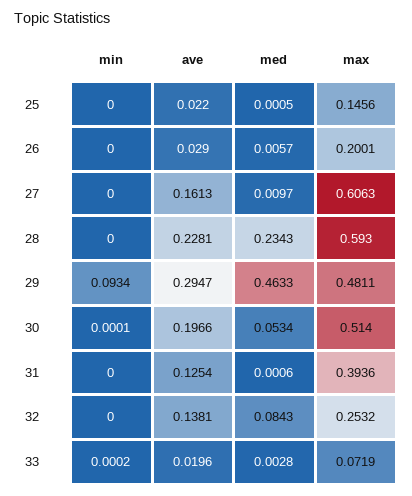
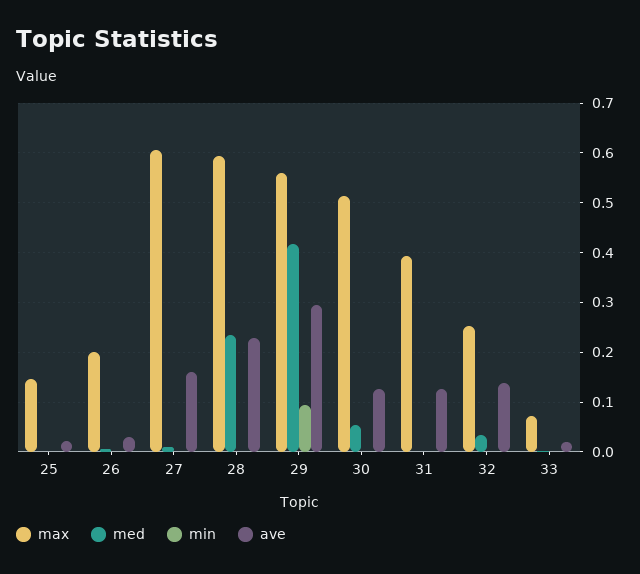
  {
    "min": {
      "25": 0,
      "26": 0,
      "27": 0,
      "28": 0,
      "29": 0.0934,
      "30": 0.0001,
      "31": 0,
      "32": 0,
      "33": 0.0002
    },
    "ave": {
      "25": 0.022,
      "26": 0.029,
      "27": 0.1613,
      "28": 0.2281,
      "29": 0.2947,
-     "30": 0.1966,
+     "30": 0.12,
      "31": 0.1254,
      "32": 0.1381,
      "33": 0.0196
    },
    "med": {
      "25": 0.0005,
      "26": 0.0057,
      "27": 0.0097,
      "28": 0.2343,
-     "29": 0.4633,
+     "29": 0.42,
      "30": 0.0534,
      "31": 0.0006,
-     "32": 0.0843,
+     "32": 0.04,
      "33": 0.0028
    },
    "max": {
      "25": 0.1456,
      "26": 0.2001,
      "27": 0.6063,
      "28": 0.593,
-     "29": 0.4811,
+     "29": 0.56,
      "30": 0.514,
      "31": 0.3936,
      "32": 0.2532,
      "33": 0.0719
    }
  }

